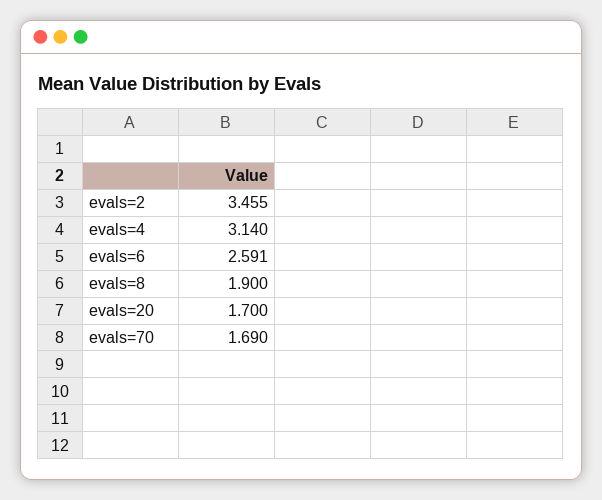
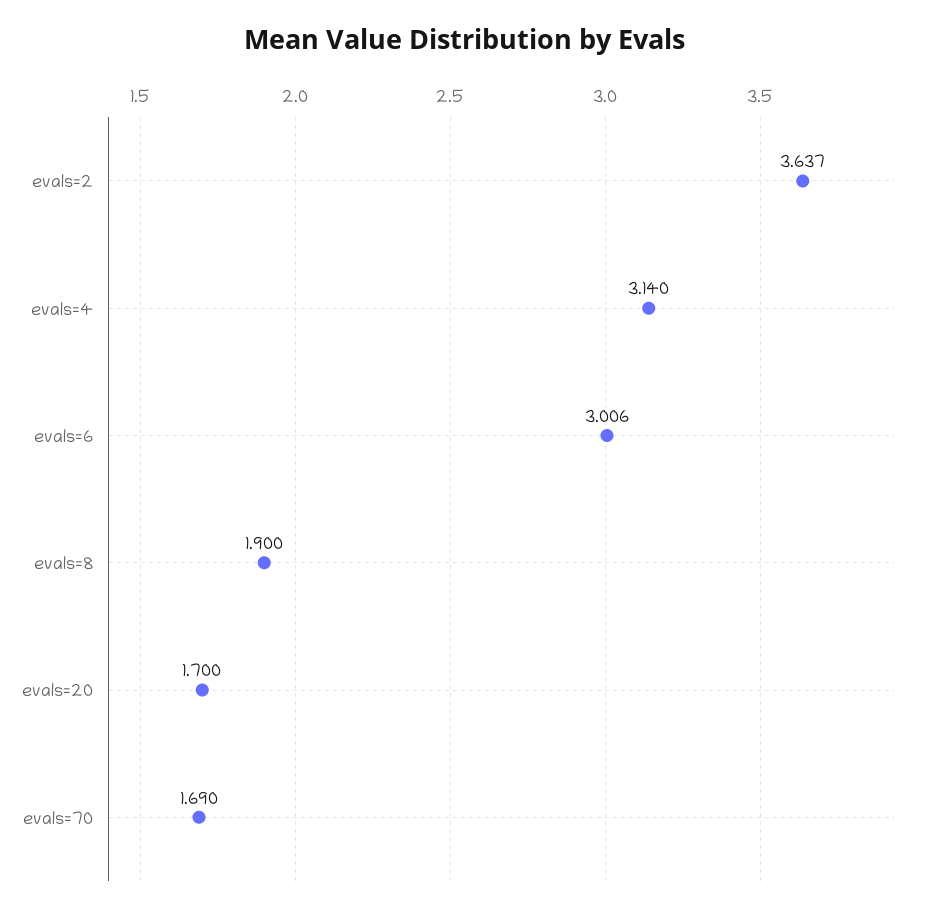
  {
-   "evals=2": 3.455,
+   "evals=2": 3.637,
    "evals=4": 3.14,
-   "evals=6": 2.591,
+   "evals=6": 3.006,
    "evals=8": 1.9,
    "evals=20": 1.7,
    "evals=70": 1.69
  }

